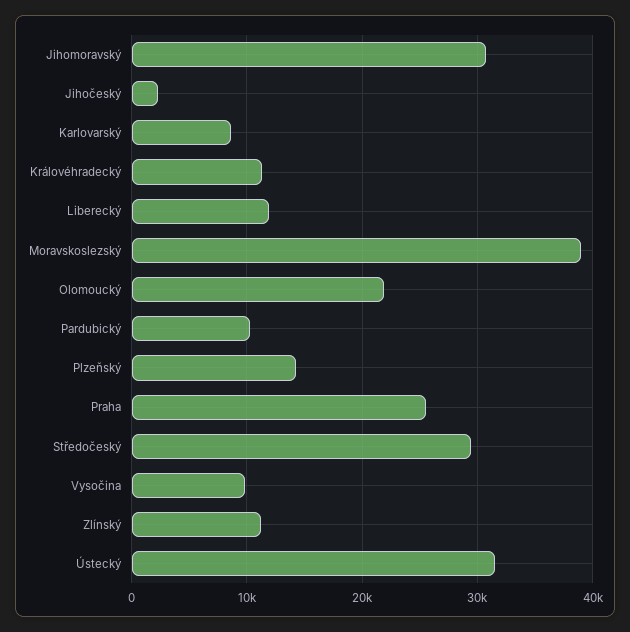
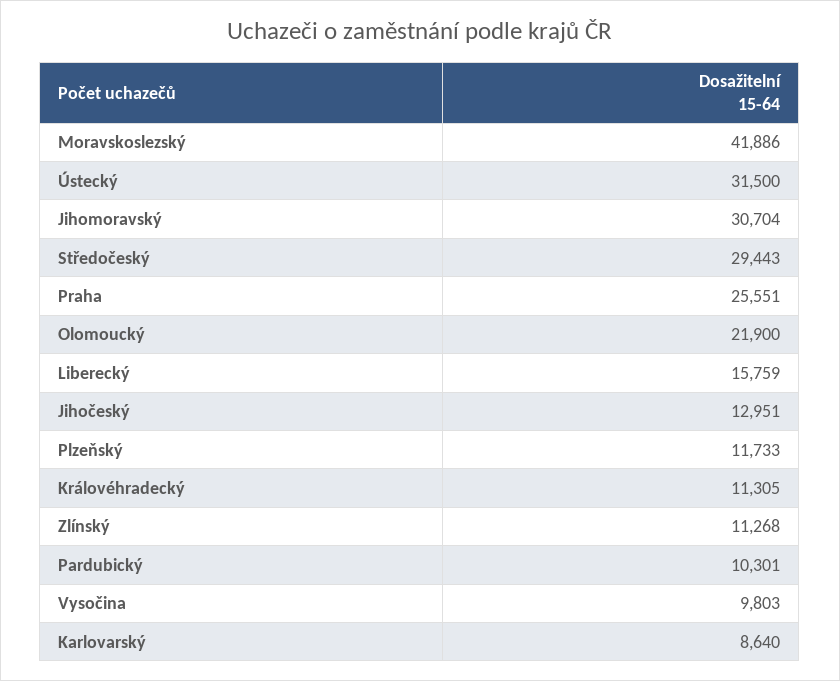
  {
    "Jihomoravský": 30704,
-   "Jihočeský": 2000,
+   "Jihočeský": 12951,
    "Karlovarský": 8640,
    "Královéhradecký": 11305,
-   "Liberecký": 12000,
+   "Liberecký": 15759,
-   "Moravskoslezský": 39000,
+   "Moravskoslezský": 41886,
    "Olomoucký": 21900,
    "Pardubický": 10301,
-   "Plzeňský": 14000,
+   "Plzeňský": 11733,
    "Praha": 25551,
    "Středočeský": 29443,
    "Vysočina": 9803,
    "Zlínský": 11268,
    "Ústecký": 31500
  }

